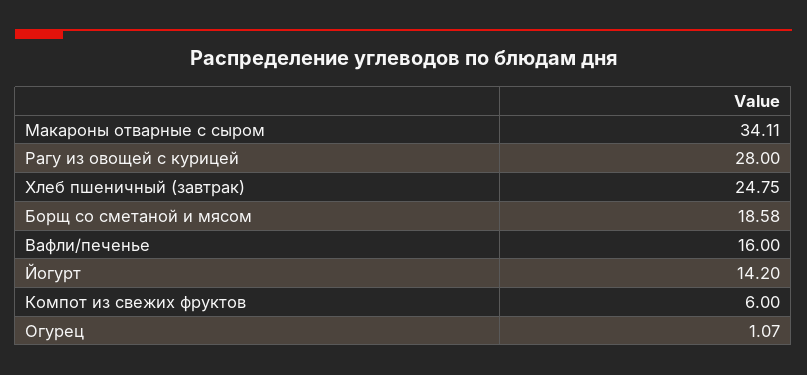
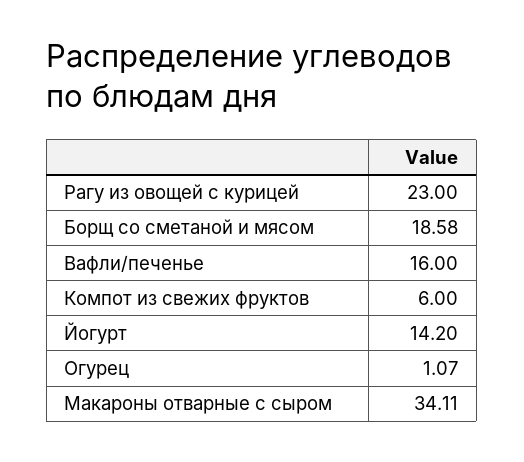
  {
    "Макароны отварные с сыром": 34.11,
-   "Рагу из овощей с курицей": 28,
+   "Рагу из овощей с курицей": 23,
-   "Хлеб пшеничный (завтрак)": 24.75,
    "Борщ со сметаной и мясом": 18.58,
    "Вафли/печенье": 16,
    "Йогурт": 14.2,
    "Компот из свежих фруктов": 6,
    "Огурец": 1.07
  }

